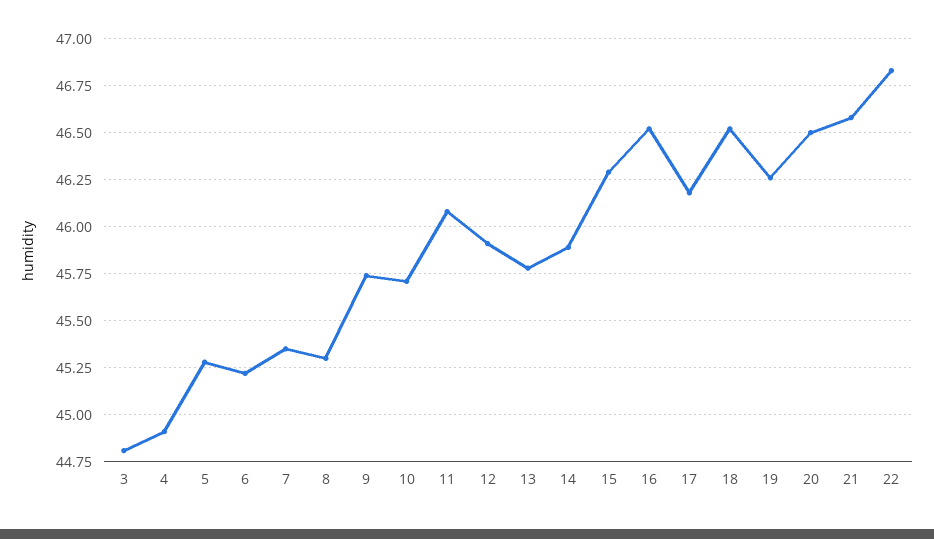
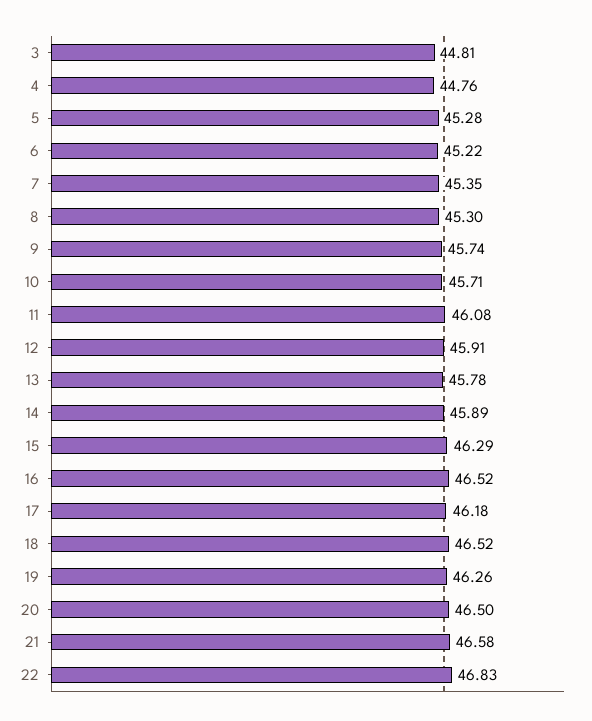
  {
    "3": 44.81,
-   "4": 44.9,
+   "4": 44.76,
    "5": 45.28,
    "6": 45.22,
    "7": 45.35,
    "8": 45.3,
    "9": 45.74,
    "10": 45.71,
    "11": 46.08,
    "12": 45.91,
    "13": 45.78,
    "14": 45.89,
    "15": 46.29,
    "16": 46.52,
    "17": 46.18,
    "18": 46.52,
    "19": 46.26,
    "20": 46.5,
    "21": 46.58,
    "22": 46.83
  }

